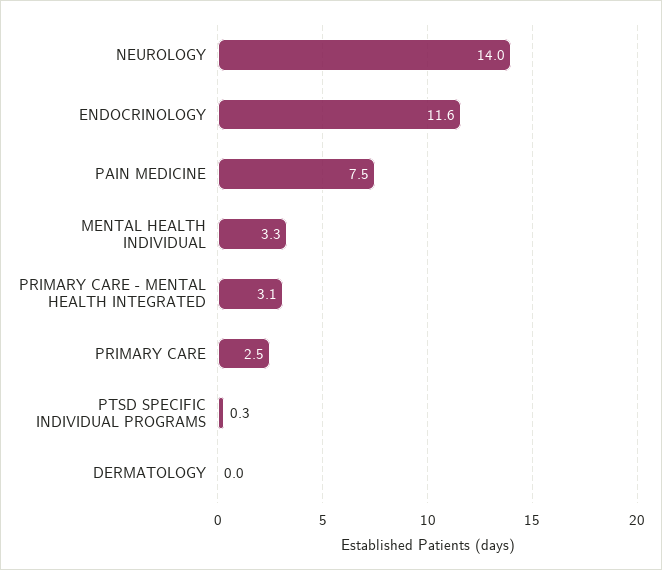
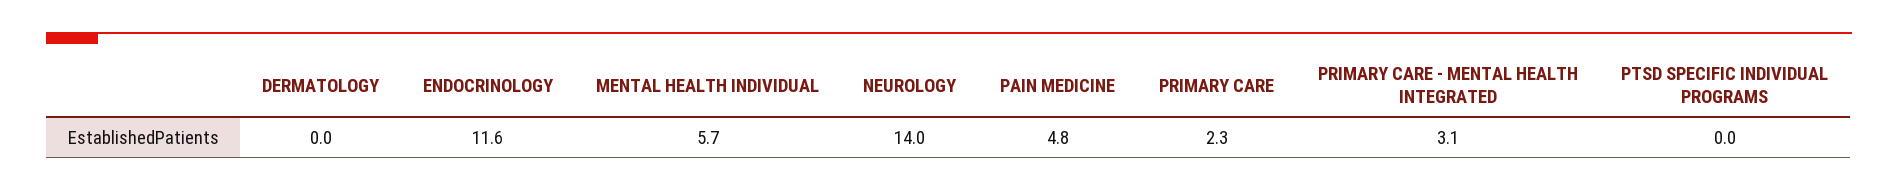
  {
    "NEUROLOGY": 14,
    "ENDOCRINOLOGY": 11.6,
-   "PAIN MEDICINE": 7.5,
+   "PAIN MEDICINE": 4.8,
-   "MENTAL HEALTH INDIVIDUAL": 3.3,
+   "MENTAL HEALTH INDIVIDUAL": 5.7,
    "PRIMARY CARE - MENTAL HEALTH INTEGRATED": 3.1,
-   "PRIMARY CARE": 2.5,
+   "PRIMARY CARE": 2.3,
-   "PTSD SPECIFIC INDIVIDUAL PROGRAMS": 0.3,
+   "PTSD SPECIFIC INDIVIDUAL PROGRAMS": 0,
    "DERMATOLOGY": 0
  }

